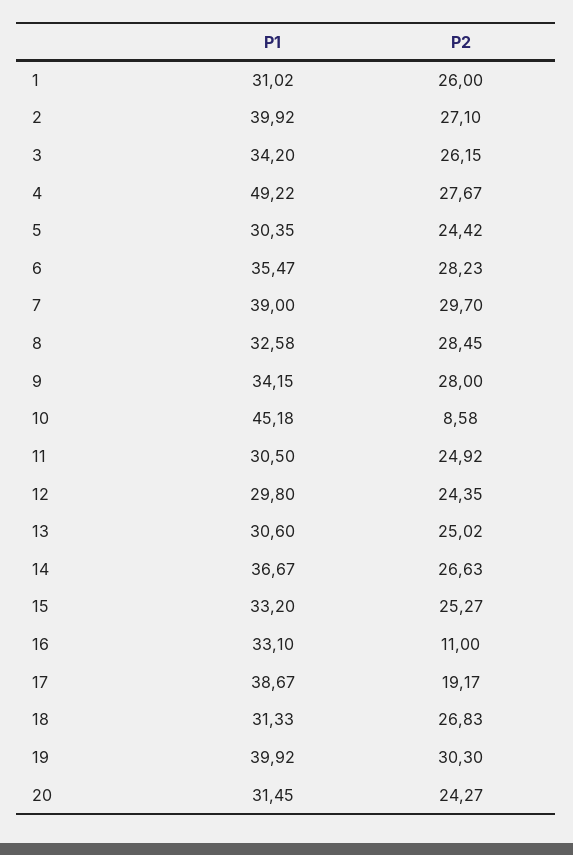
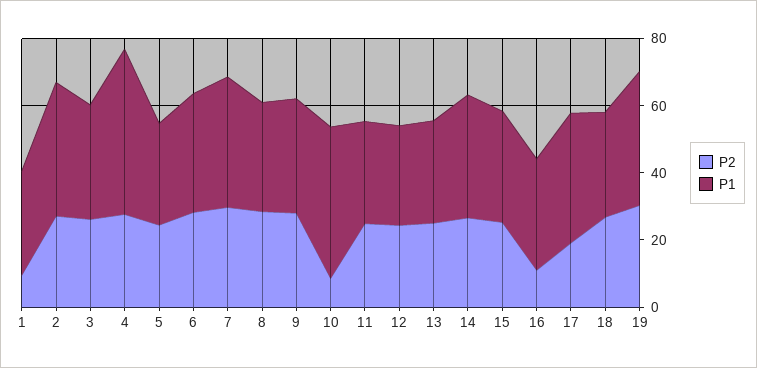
  {
    "P1": {
      "1": 31.02,
      "2": 39.92,
      "3": 34.2,
      "4": 49.22,
      "5": 30.35,
      "6": 35.47,
      "7": 39,
      "8": 32.58,
      "9": 34.15,
      "10": 45.18,
      "11": 30.5,
      "12": 29.8,
      "13": 30.6,
      "14": 36.67,
      "15": 33.2,
      "16": 33.1,
      "17": 38.67,
      "18": 31.33,
-     "19": 39.92,
+     "19": 39.92
-     "20": 31.45
    },
    "P2": {
-     "1": 26,
+     "1": 10,
      "2": 27.1,
      "3": 26.15,
      "4": 27.67,
      "5": 24.42,
      "6": 28.23,
      "7": 29.7,
      "8": 28.45,
      "9": 28,
      "10": 8.58,
      "11": 24.92,
      "12": 24.35,
      "13": 25.02,
      "14": 26.63,
      "15": 25.27,
      "16": 11,
      "17": 19.17,
      "18": 26.83,
-     "19": 30.3,
+     "19": 30.3
-     "20": 24.27
    }
  }

